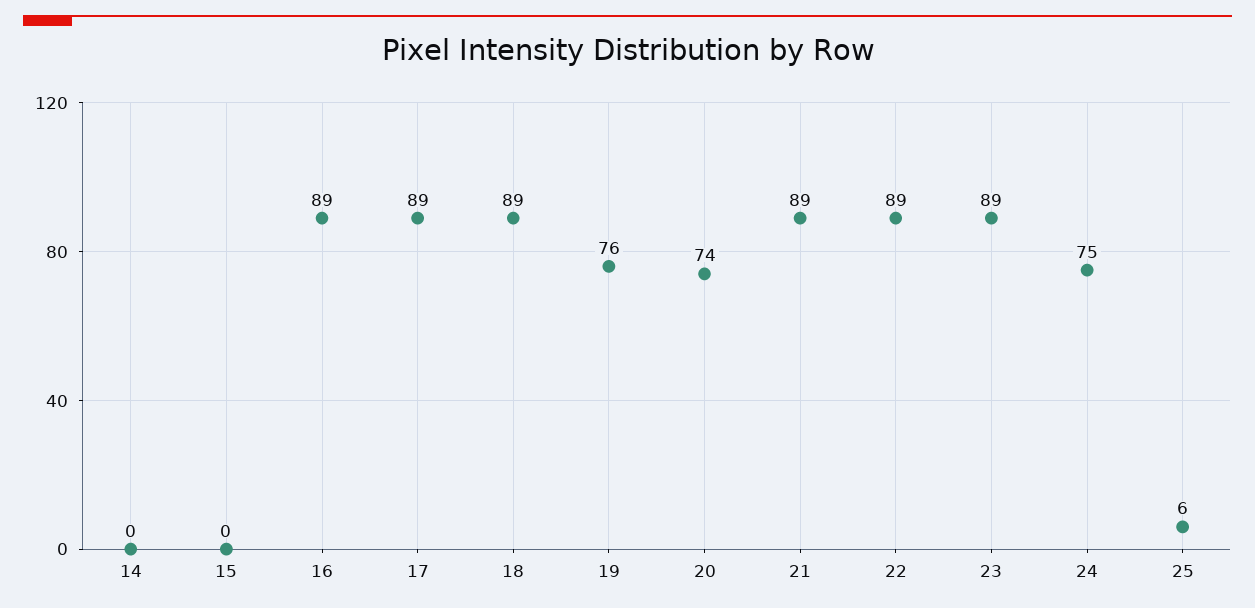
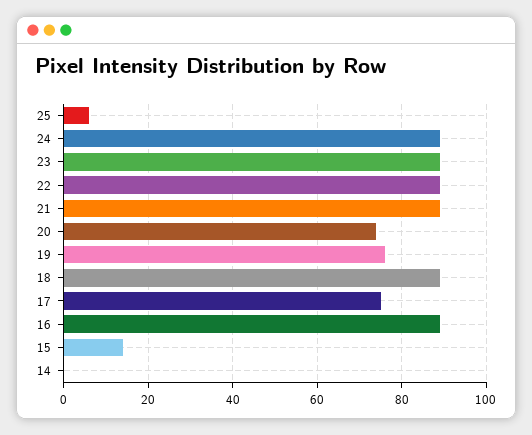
  {
    "14": 0,
-   "15": 0,
+   "15": 15,
    "16": 89,
-   "17": 89,
+   "17": 75,
    "18": 89,
    "19": 76,
    "20": 74,
    "21": 89,
    "22": 89,
    "23": 89,
-   "24": 75,
+   "24": 90,
    "25": 6
  }

